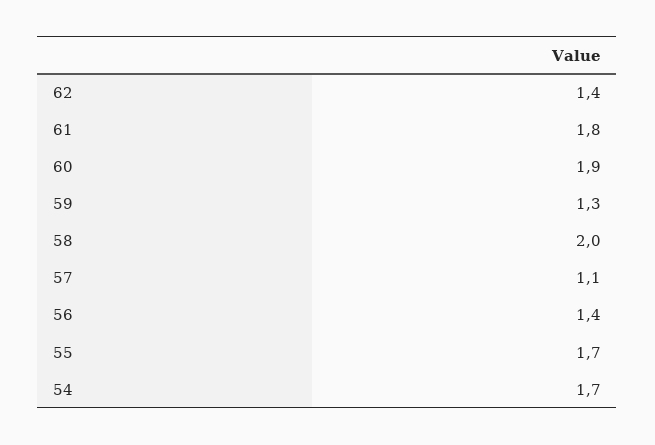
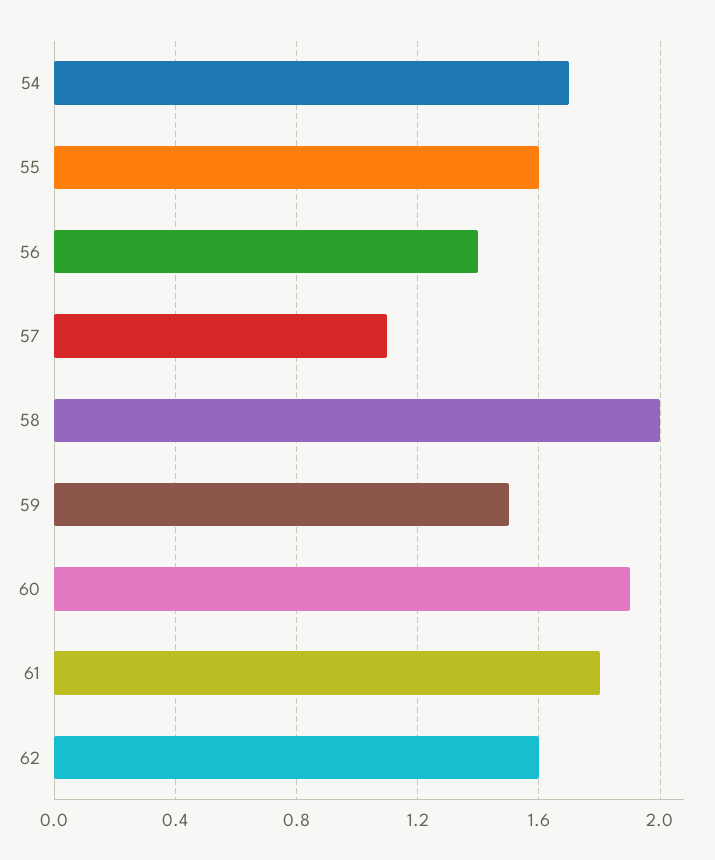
  {
-   "62": 1.4,
+   "62": 1.6,
    "61": 1.8,
    "60": 1.9,
-   "59": 1.3,
+   "59": 1.5,
    "58": 2,
    "57": 1.1,
    "56": 1.4,
-   "55": 1.7,
+   "55": 1.6,
    "54": 1.7
  }

